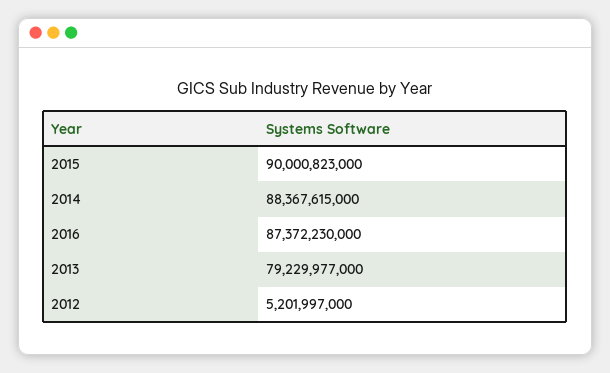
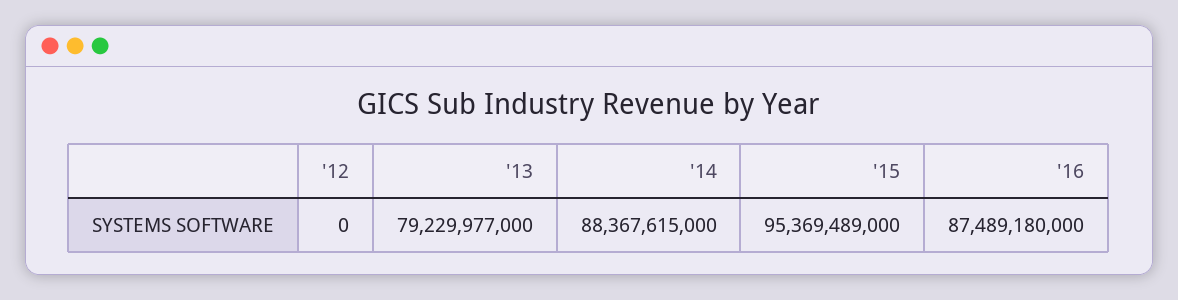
  {
-   "2015": 90000823000,
+   "2015": 95369489000,
    "2014": 88367615000,
-   "2016": 87372230000,
+   "2016": 87489180000,
    "2013": 79229977000,
-   "2012": 5201997000
+   "2012": 0
  }

